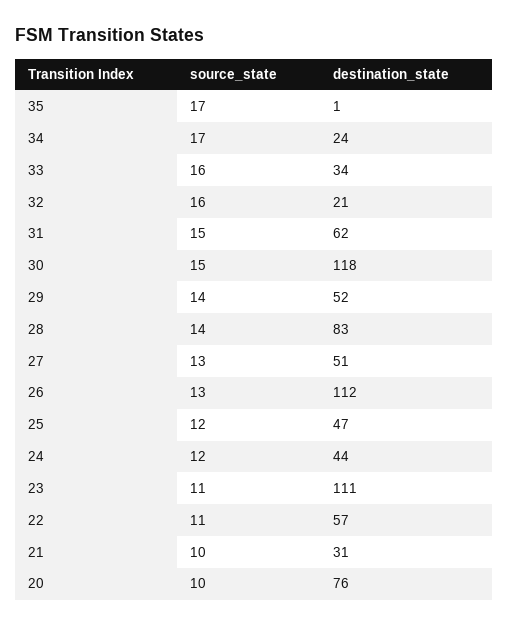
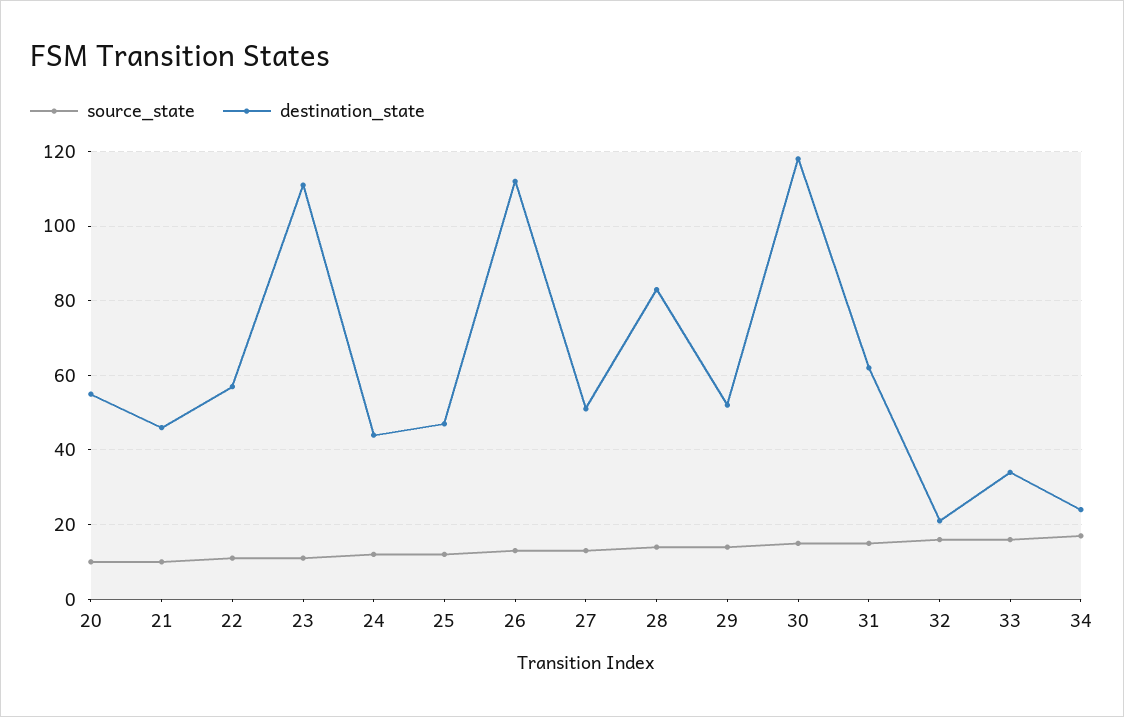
  {
    "source_state": {
-     "35": 17,
      "34": 17,
      "33": 16,
      "32": 16,
      "31": 15,
      "30": 15,
      "29": 14,
      "28": 14,
      "27": 13,
      "26": 13,
      "25": 12,
      "24": 12,
      "23": 11,
      "22": 11,
      "21": 10,
      "20": 10
    },
    "destination_state": {
-     "35": 1,
      "34": 24,
      "33": 34,
      "32": 21,
      "31": 62,
      "30": 118,
      "29": 52,
      "28": 83,
      "27": 51,
      "26": 112,
      "25": 47,
      "24": 44,
      "23": 111,
      "22": 57,
-     "21": 31,
+     "21": 45,
-     "20": 76
+     "20": 55
    }
  }

